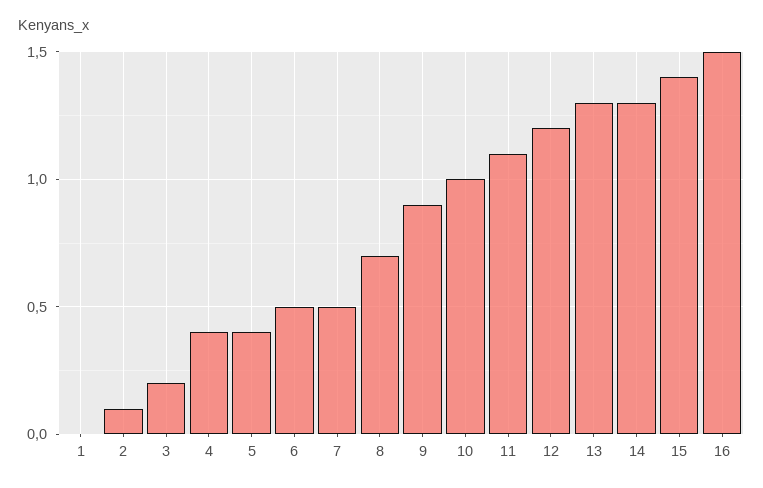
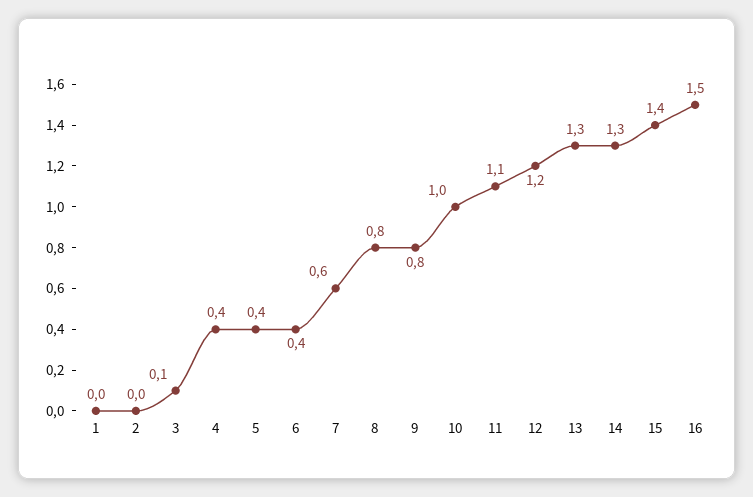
  {
    "1": 0,
-   "2": 0.1,
+   "2": 0,
-   "3": 0.2,
+   "3": 0.1,
    "4": 0.4,
    "5": 0.4,
-   "6": 0.5,
+   "6": 0.4,
-   "7": 0.5,
+   "7": 0.6,
-   "8": 0.7,
+   "8": 0.8,
-   "9": 0.9,
+   "9": 0.8,
    "10": 1,
    "11": 1.1,
    "12": 1.2,
    "13": 1.3,
    "14": 1.3,
    "15": 1.4,
    "16": 1.5
  }

